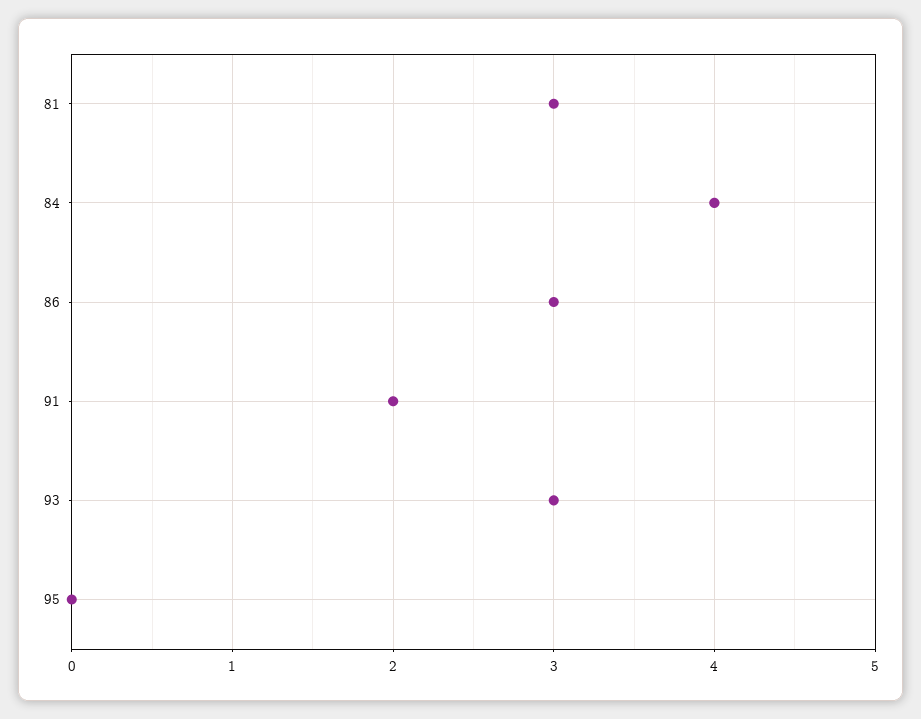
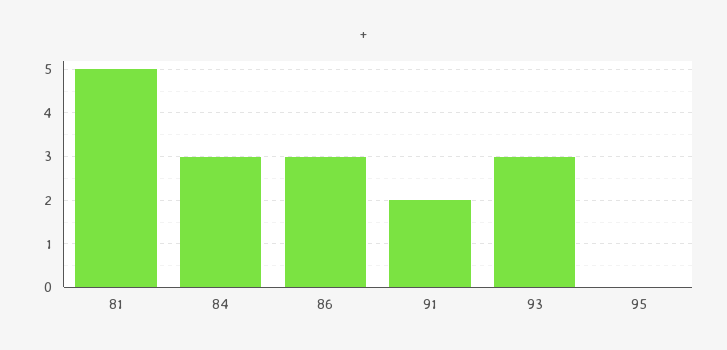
  {
-   "81": 3,
+   "81": 5,
-   "84": 4,
+   "84": 3,
    "86": 3,
    "91": 2,
    "93": 3,
    "95": 0
  }

